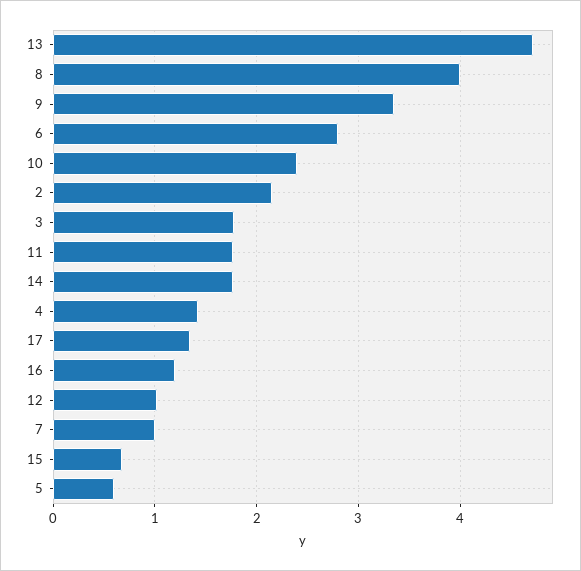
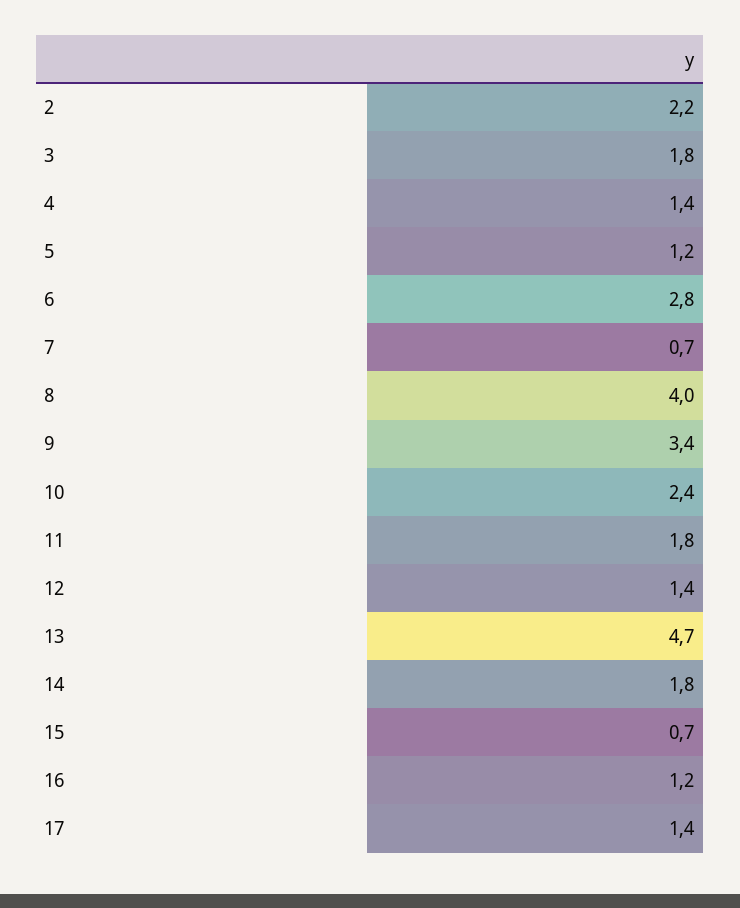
  {
    "13": 4.7,
    "8": 4,
    "9": 3.4,
    "6": 2.8,
    "10": 2.4,
    "2": 2.2,
    "3": 1.8,
    "11": 1.8,
    "14": 1.8,
    "4": 1.4,
    "17": 1.4,
    "16": 1.2,
-   "12": 1,
+   "12": 1.4,
-   "7": 1,
+   "7": 0.7,
    "15": 0.7,
-   "5": 0.6
+   "5": 1.2
  }

